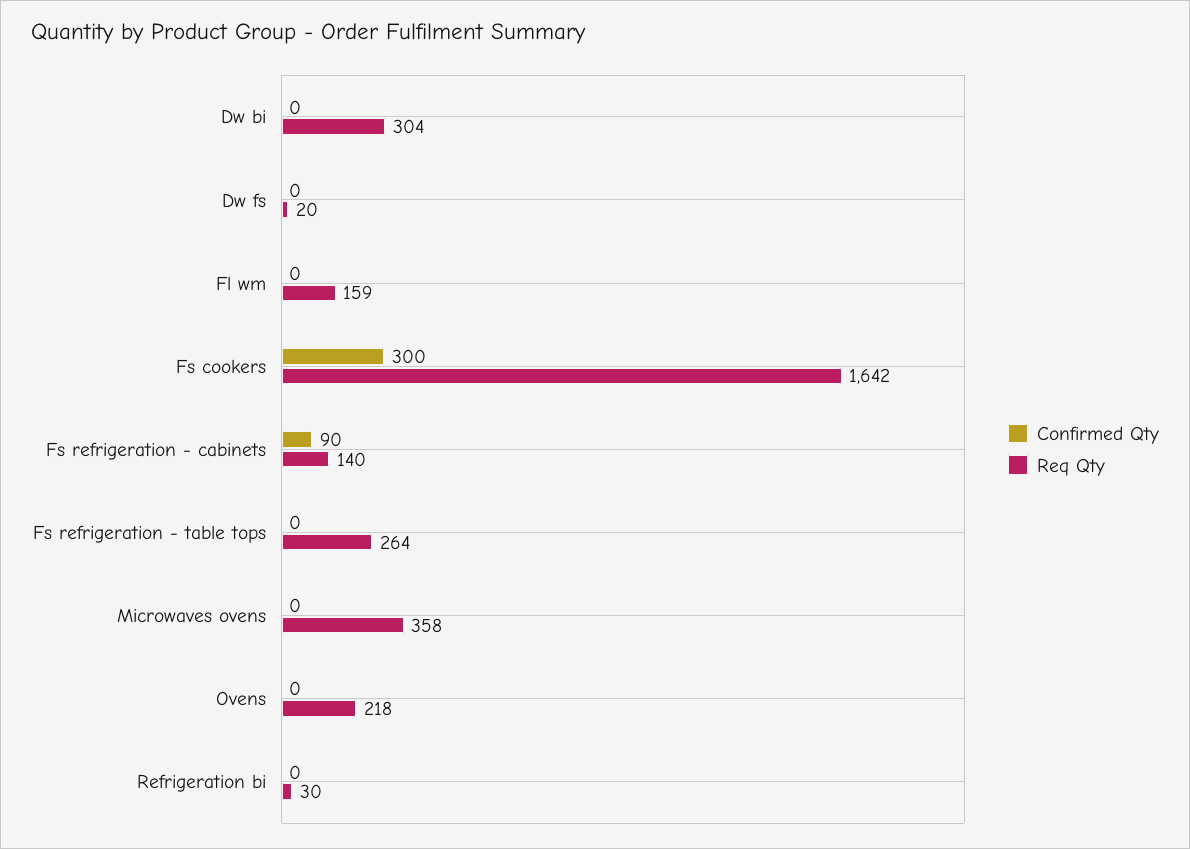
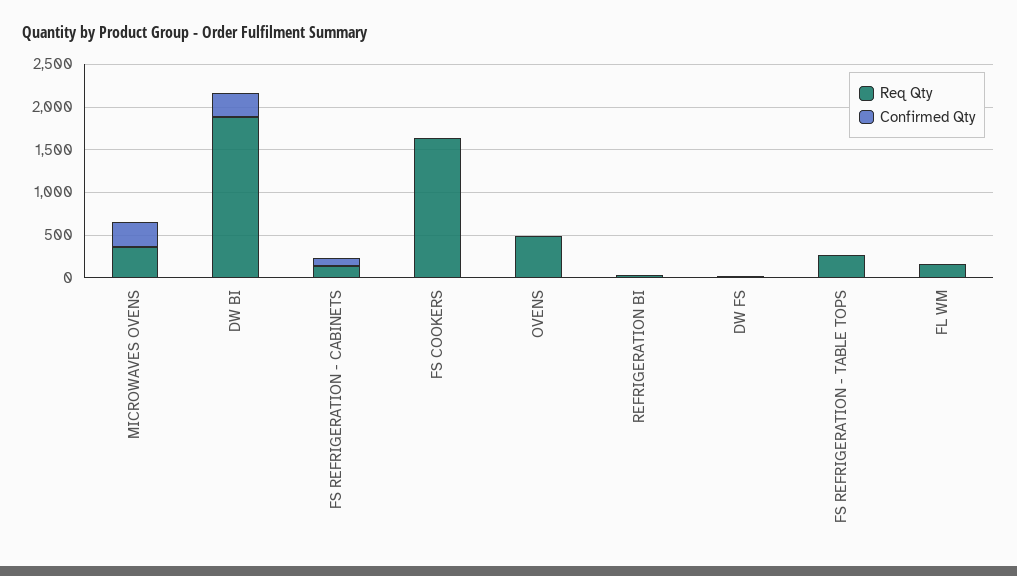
  {
    "Confirmed Qty": {
-     "Dw bi": 0,
+     "Dw bi": 300,
      "Dw fs": 0,
      "Fl wm": 0,
-     "Fs cookers": 300,
+     "Fs cookers": 0,
      "Fs refrigeration - cabinets": 90,
      "Fs refrigeration - table tops": 0,
-     "Microwaves ovens": 0,
+     "Microwaves ovens": 300,
      "Ovens": 0,
      "Refrigeration bi": 0
    },
    "Req Qty": {
-     "Dw bi": 304,
+     "Dw bi": 1900,
      "Dw fs": 20,
      "Fl wm": 159,
      "Fs cookers": 1642,
      "Fs refrigeration - cabinets": 140,
      "Fs refrigeration - table tops": 264,
      "Microwaves ovens": 358,
-     "Ovens": 218,
+     "Ovens": 500,
      "Refrigeration bi": 30
    }
  }

